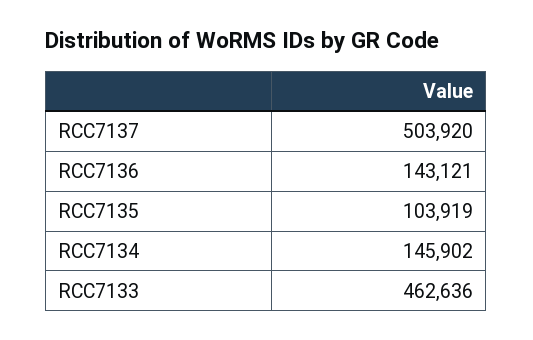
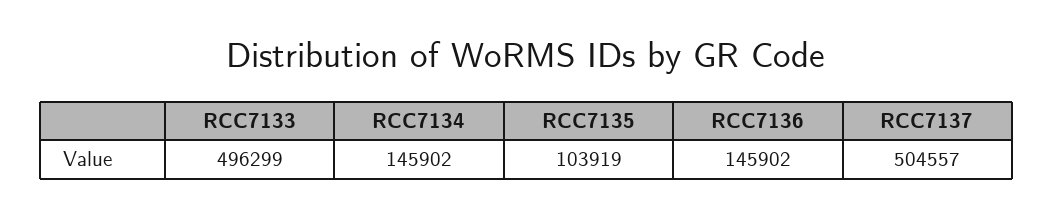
  {
-   "RCC7137": 503920,
+   "RCC7137": 504557,
-   "RCC7136": 143121,
+   "RCC7136": 145902,
    "RCC7135": 103919,
    "RCC7134": 145902,
-   "RCC7133": 462636
+   "RCC7133": 496299
  }

